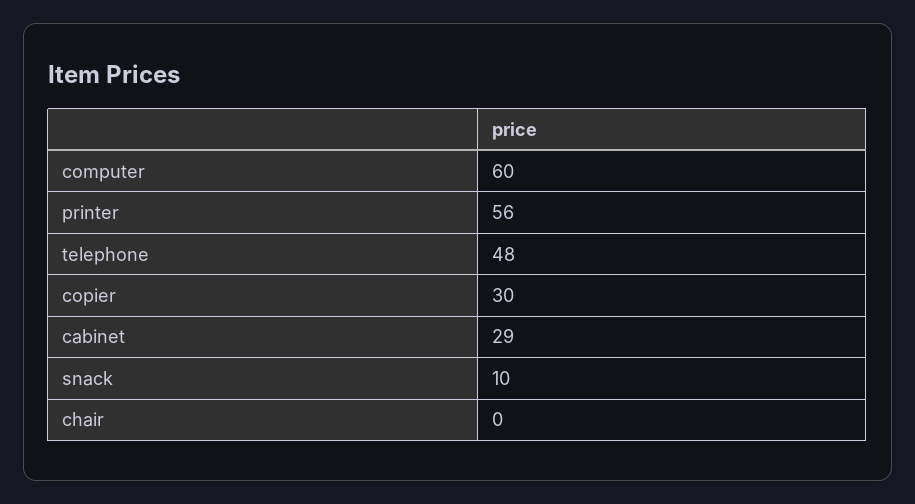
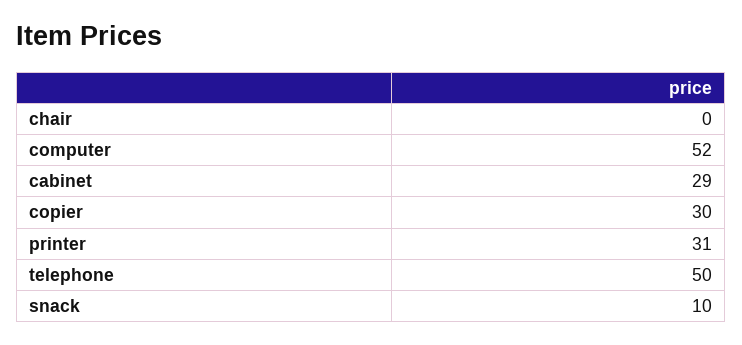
  {
-   "computer": 60,
+   "computer": 52,
-   "printer": 56,
+   "printer": 31,
-   "telephone": 48,
+   "telephone": 50,
    "copier": 30,
    "cabinet": 29,
    "snack": 10,
    "chair": 0
  }

